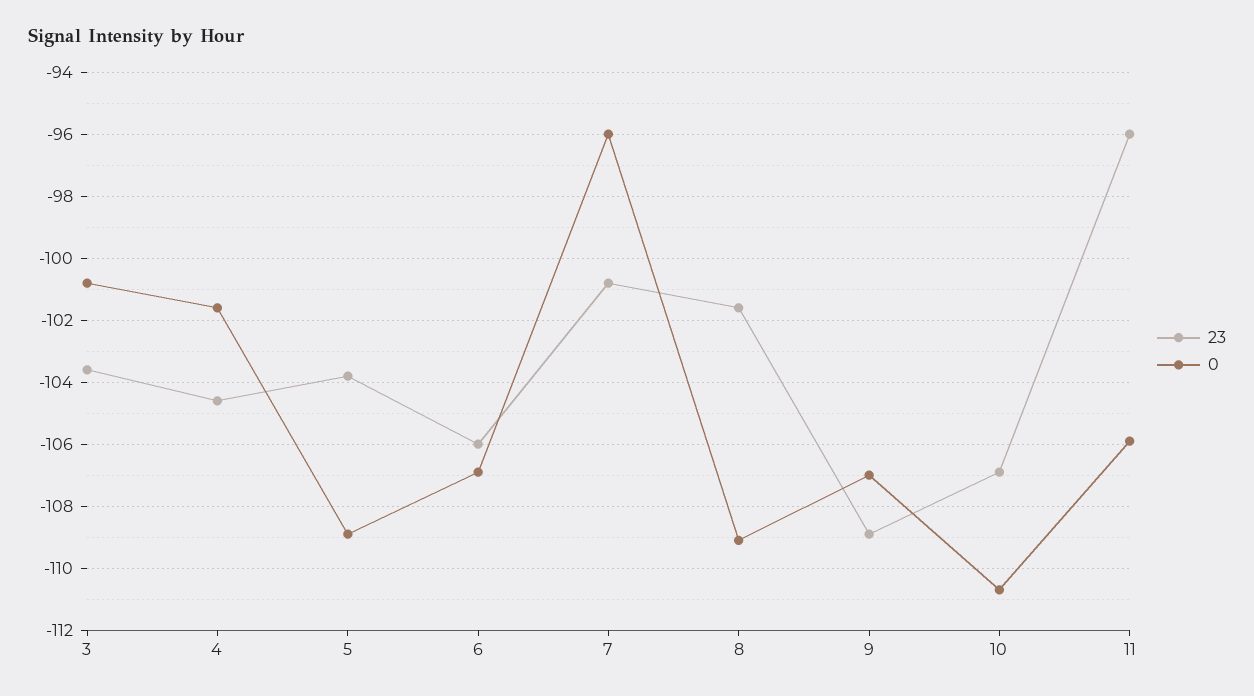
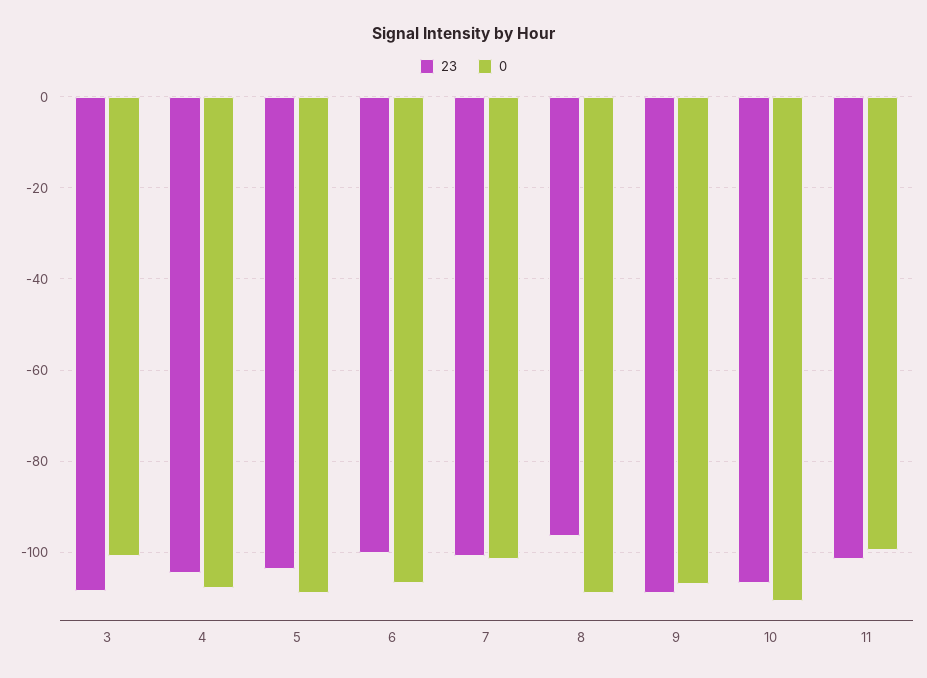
  {
    "23": {
-     "3": -103.5,
+     "3": -108,
      "4": -104.5,
      "5": -104,
-     "6": -106,
+     "6": -100,
      "7": -101,
-     "8": -101.5,
+     "8": -96,
      "9": -109,
      "10": -107,
-     "11": -96
+     "11": -102
    },
    "0": {
      "3": -101,
-     "4": -101.5,
+     "4": -108,
      "5": -109,
      "6": -107,
-     "7": -96,
+     "7": -102,
      "8": -109,
      "9": -107,
      "10": -110.5,
-     "11": -106
+     "11": -100
    }
  }

